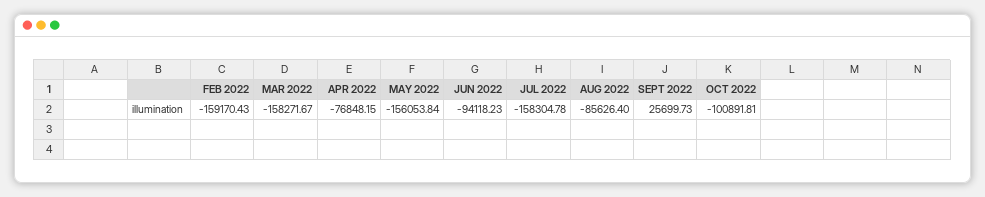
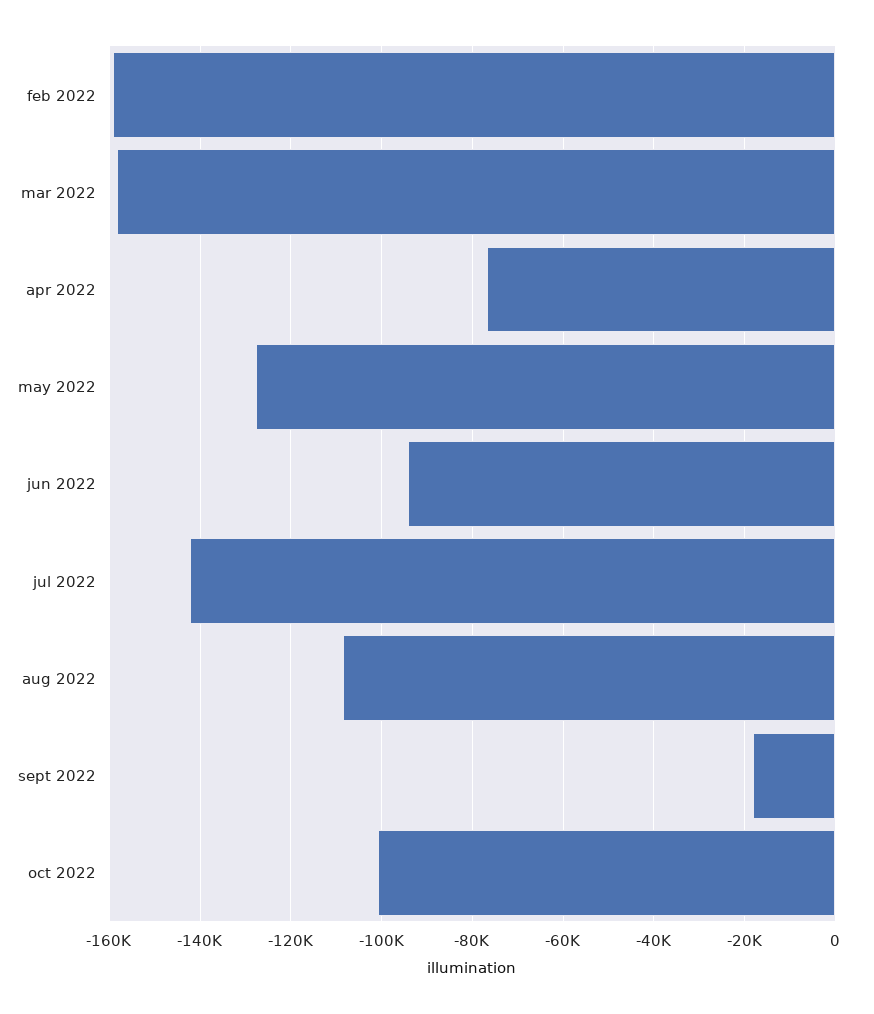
  {
    "FEB 2022": -159170.43,
    "MAR 2022": -158271.67,
    "APR 2022": -76848.15,
-   "MAY 2022": -156053.84,
+   "MAY 2022": -128000,
    "JUN 2022": -94118.23,
-   "JUL 2022": -158304.78,
+   "JUL 2022": -142000,
-   "AUG 2022": -85626.4,
+   "AUG 2022": -108000,
-   "SEPT 2022": 25699.73,
+   "SEPT 2022": -18000,
    "OCT 2022": -100891.81
  }

